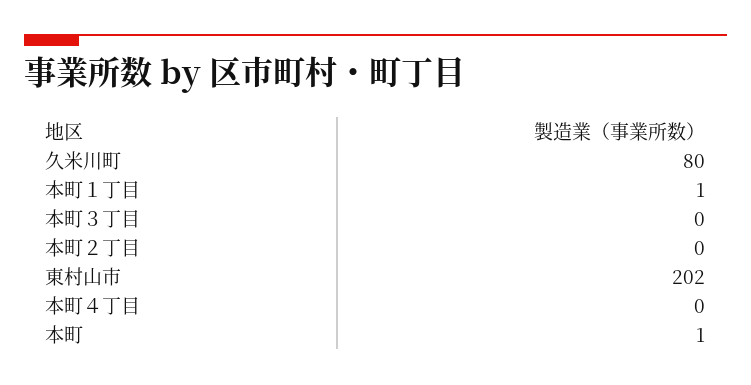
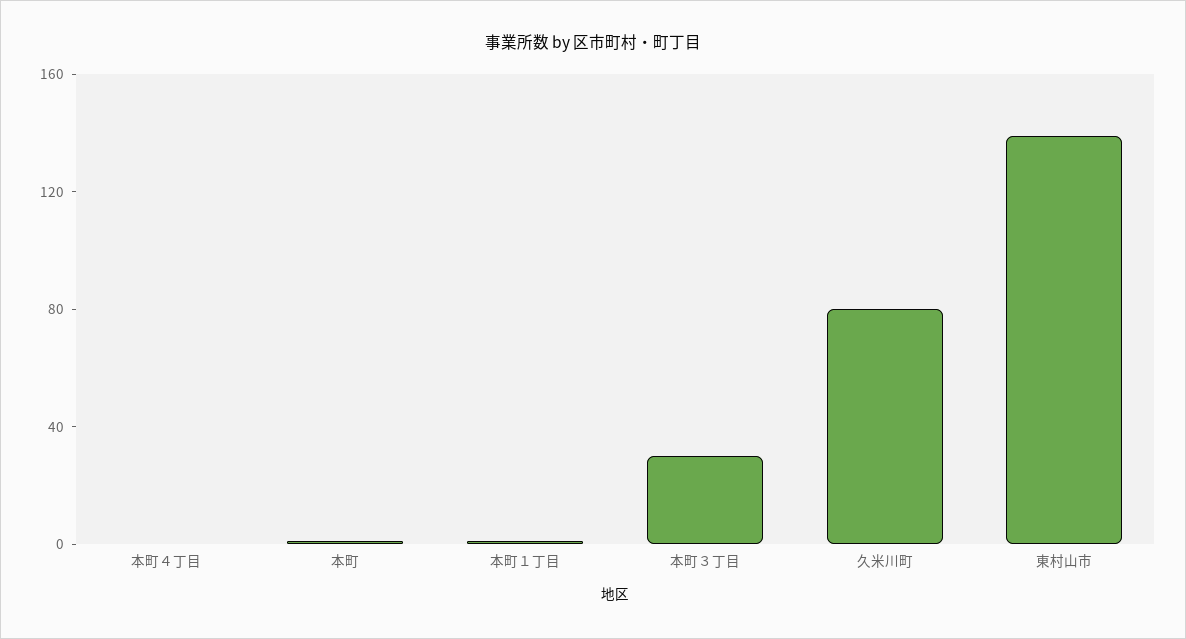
  {
    "久米川町": 80,
    "本町１丁目": 1,
-   "本町３丁目": 0,
+   "本町３丁目": 30,
-   "本町２丁目": 0,
-   "東村山市": 202,
+   "東村山市": 140,
    "本町４丁目": 0,
    "本町": 1
  }

